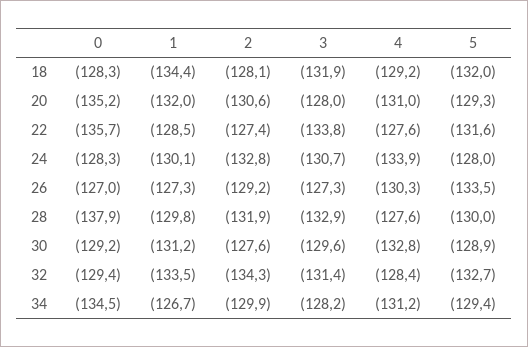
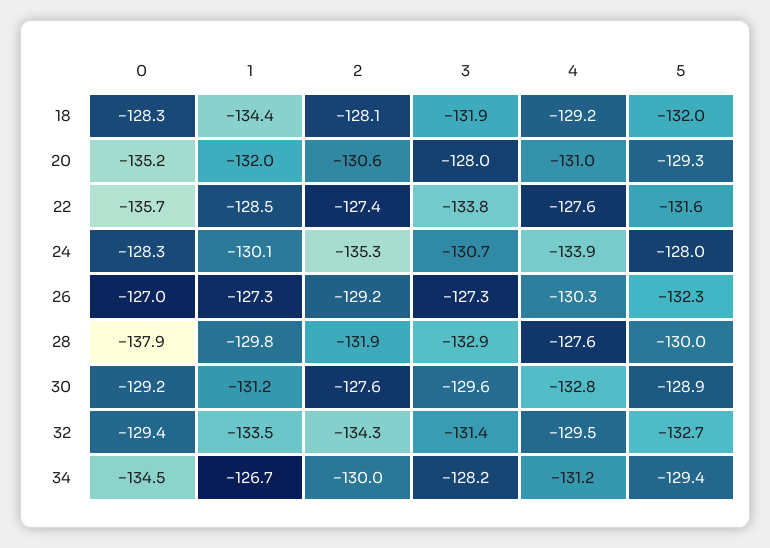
  {
    "0": {
      "18": -128.3,
      "20": -135.2,
      "22": -135.7,
      "24": -128.3,
      "26": -127,
      "28": -137.9,
      "30": -129.2,
      "32": -129.4,
      "34": -134.5
    },
    "1": {
      "18": -134.4,
      "20": -132,
      "22": -128.5,
      "24": -130.1,
      "26": -127.3,
      "28": -129.8,
      "30": -131.2,
      "32": -133.5,
      "34": -126.7
    },
    "2": {
      "18": -128.1,
      "20": -130.6,
      "22": -127.4,
-     "24": -132.8,
+     "24": -135.3,
      "26": -129.2,
      "28": -131.9,
      "30": -127.6,
      "32": -134.3,
-     "34": -129.9
+     "34": -130
    },
    "3": {
      "18": -131.9,
      "20": -128,
      "22": -133.8,
      "24": -130.7,
      "26": -127.3,
      "28": -132.9,
      "30": -129.6,
      "32": -131.4,
      "34": -128.2
    },
    "4": {
      "18": -129.2,
      "20": -131,
      "22": -127.6,
      "24": -133.9,
      "26": -130.3,
      "28": -127.6,
      "30": -132.8,
-     "32": -128.4,
+     "32": -129.5,
      "34": -131.2
    },
    "5": {
      "18": -132,
      "20": -129.3,
      "22": -131.6,
      "24": -128,
-     "26": -133.5,
+     "26": -132.3,
      "28": -130,
      "30": -128.9,
      "32": -132.7,
      "34": -129.4
    }
  }

